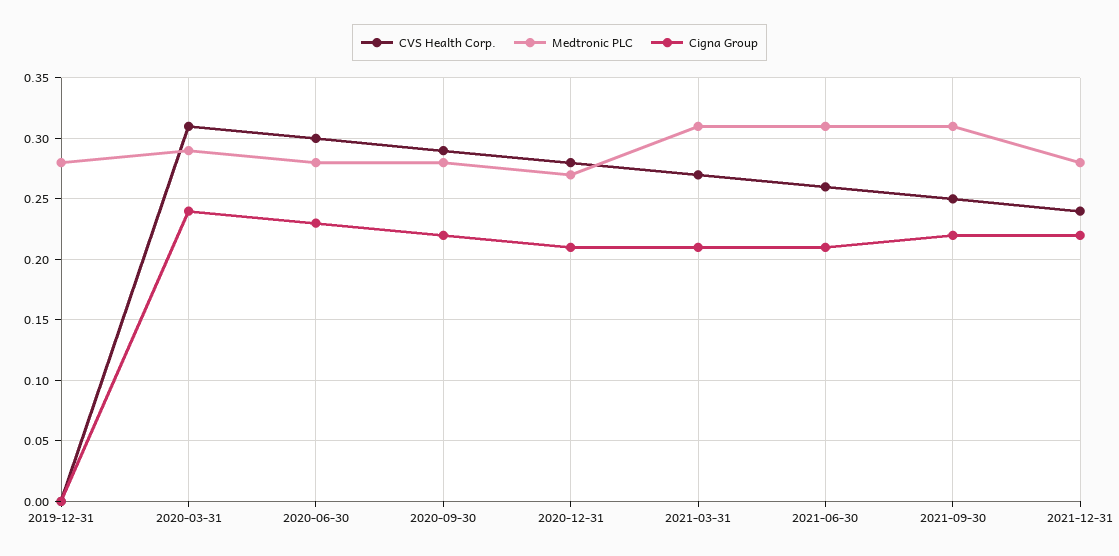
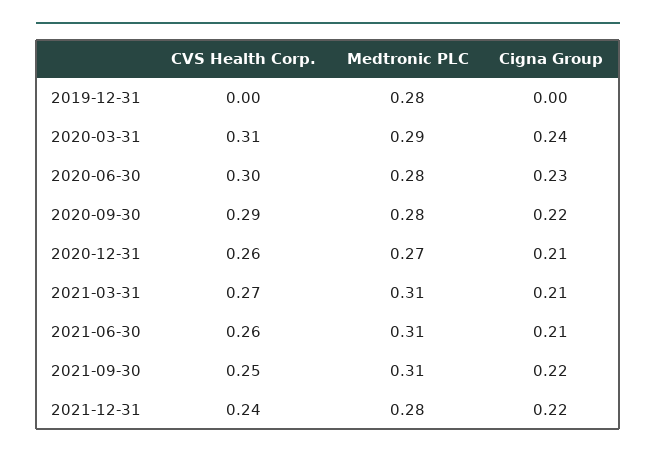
  {
    "CVS Health Corp.": {
      "2019-12-31": 0,
      "2020-03-31": 0.31,
      "2020-06-30": 0.3,
      "2020-09-30": 0.29,
-     "2020-12-31": 0.28,
+     "2020-12-31": 0.26,
      "2021-03-31": 0.27,
      "2021-06-30": 0.26,
      "2021-09-30": 0.25,
      "2021-12-31": 0.24
    },
    "Medtronic PLC": {
      "2019-12-31": 0.28,
      "2020-03-31": 0.29,
      "2020-06-30": 0.28,
      "2020-09-30": 0.28,
      "2020-12-31": 0.27,
      "2021-03-31": 0.31,
      "2021-06-30": 0.31,
      "2021-09-30": 0.31,
      "2021-12-31": 0.28
    },
    "Cigna Group": {
      "2019-12-31": 0,
      "2020-03-31": 0.24,
      "2020-06-30": 0.23,
      "2020-09-30": 0.22,
      "2020-12-31": 0.21,
      "2021-03-31": 0.21,
      "2021-06-30": 0.21,
      "2021-09-30": 0.22,
      "2021-12-31": 0.22
    }
  }

